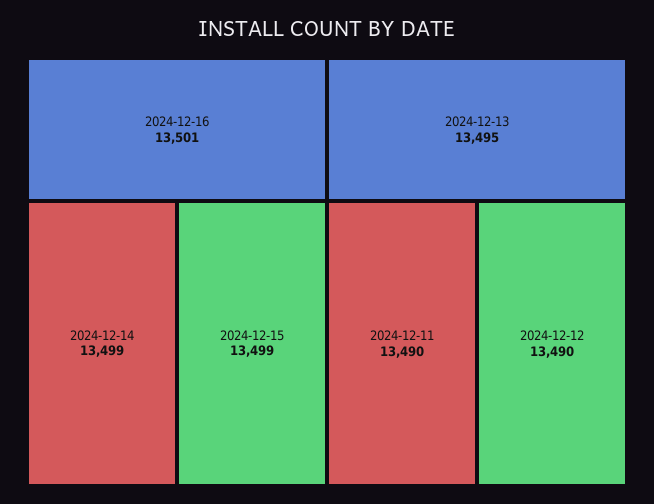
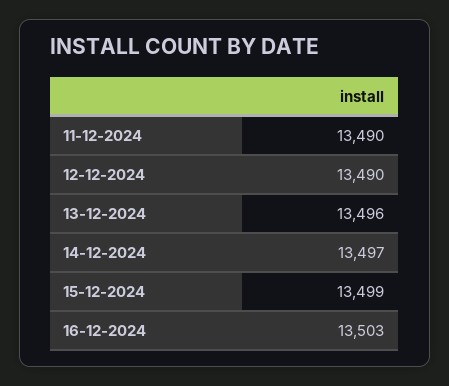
  {
-   "2024-12-16": 13501,
+   "2024-12-16": 13503,
-   "2024-12-14": 13499,
+   "2024-12-14": 13497,
    "2024-12-15": 13499,
-   "2024-12-13": 13495,
+   "2024-12-13": 13496,
    "2024-12-11": 13490,
    "2024-12-12": 13490
  }

